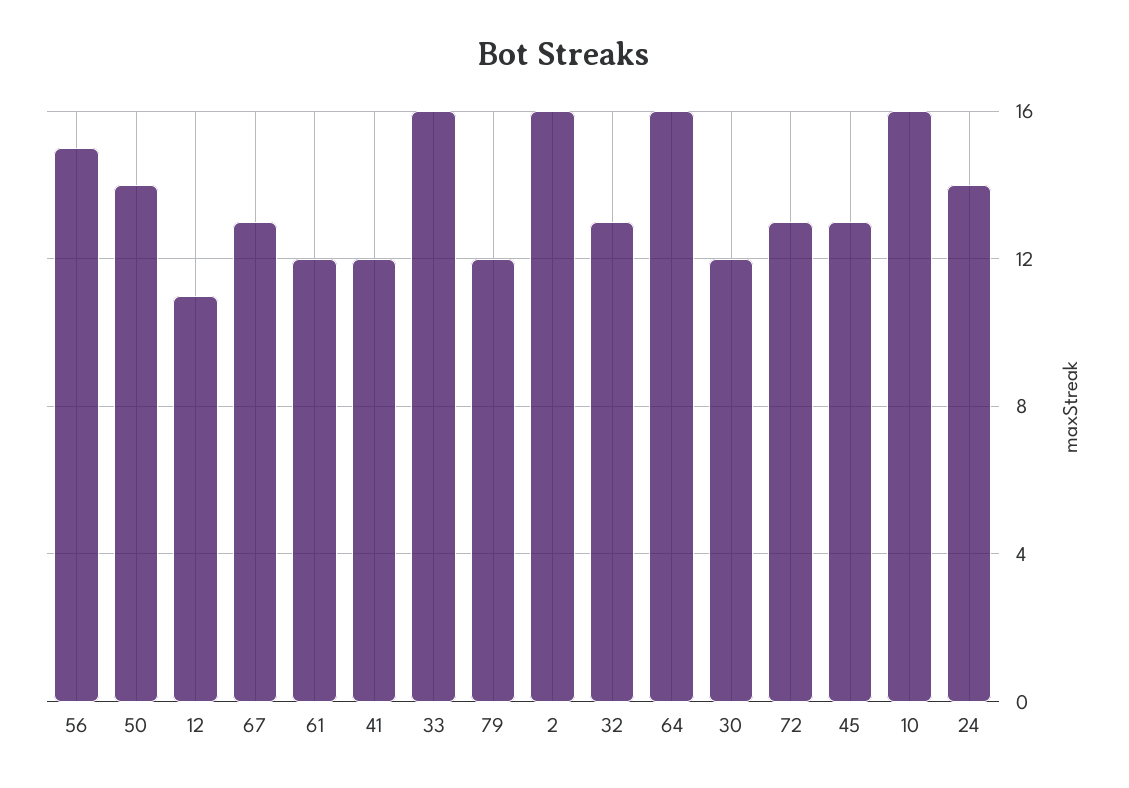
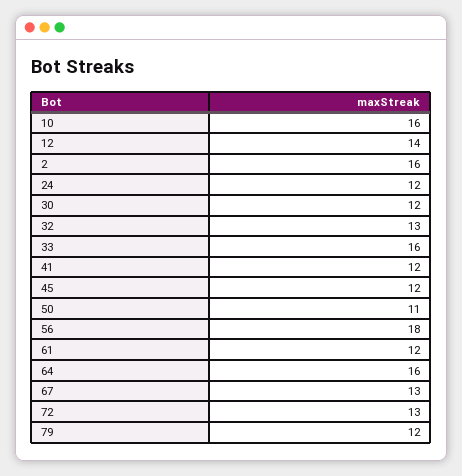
  {
-   "56": 15,
+   "56": 18,
-   "50": 14,
+   "50": 11,
-   "12": 11,
+   "12": 14,
    "67": 13,
    "61": 12,
    "41": 12,
    "33": 16,
    "79": 12,
    "2": 16,
    "32": 13,
    "64": 16,
    "30": 12,
    "72": 13,
-   "45": 13,
+   "45": 12,
    "10": 16,
-   "24": 14
+   "24": 12
  }

